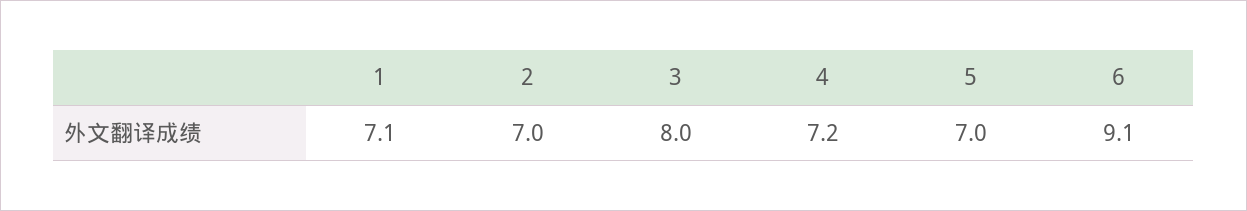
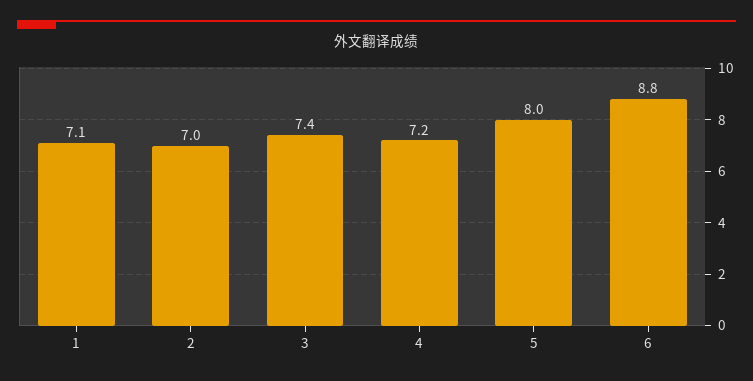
  {
    "1": 7.1,
    "2": 7,
-   "3": 8,
+   "3": 7.4,
    "4": 7.2,
-   "5": 7,
+   "5": 8,
-   "6": 9.1
+   "6": 8.8
  }

